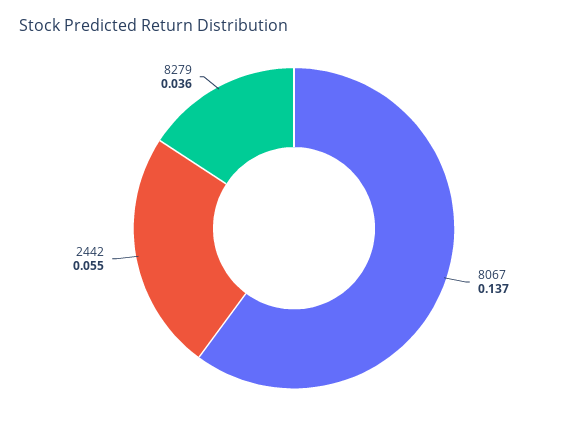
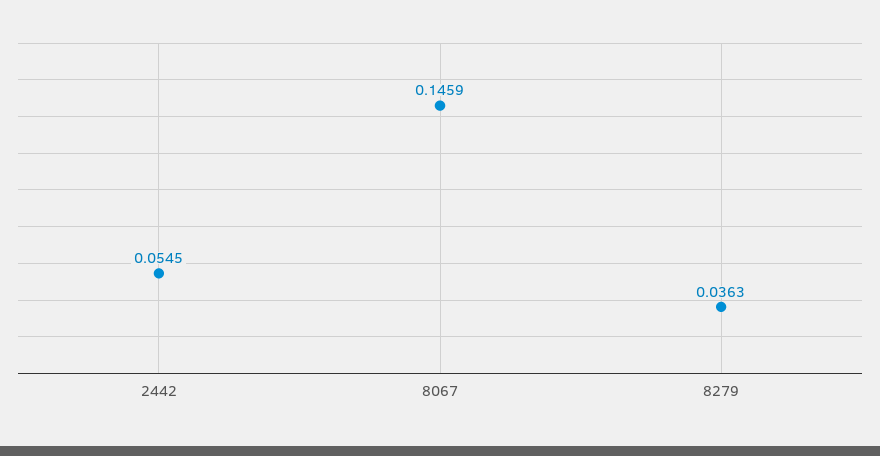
  {
-   "8067": 0.137,
+   "8067": 0.1459,
    "2442": 0.0545,
    "8279": 0.0363
  }

